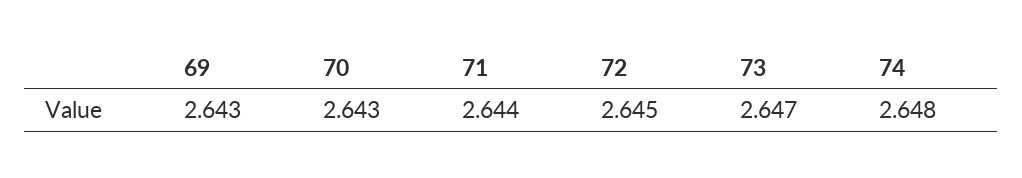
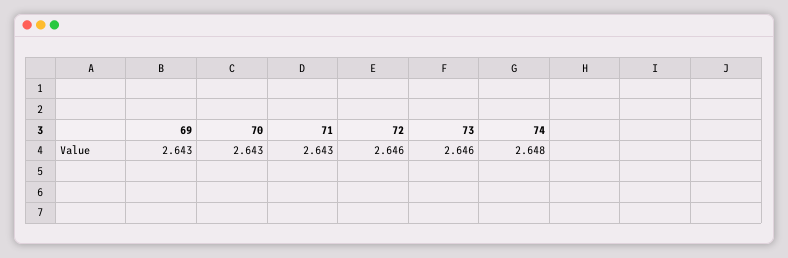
  {
    "69": 2.643,
    "70": 2.643,
-   "71": 2.644,
+   "71": 2.643,
-   "72": 2.645,
+   "72": 2.646,
-   "73": 2.647,
+   "73": 2.646,
    "74": 2.648
  }

